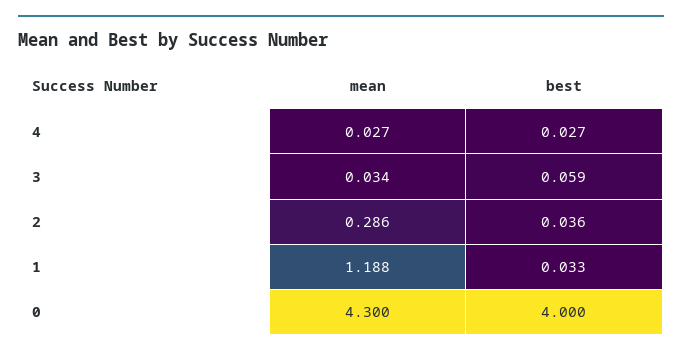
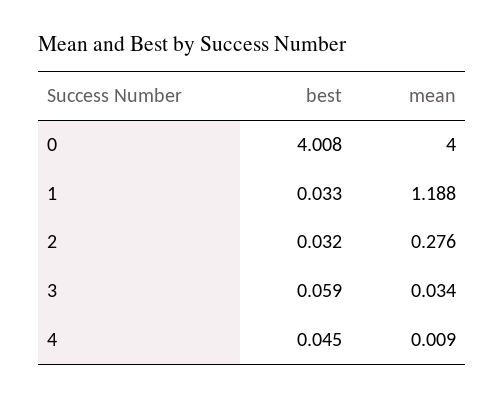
  {
    "mean": {
-     "4": 0.027,
+     "4": 0.009,
      "3": 0.034,
-     "2": 0.286,
+     "2": 0.276,
      "1": 1.188,
-     "0": 4.3
+     "0": 4
    },
    "best": {
-     "4": 0.027,
+     "4": 0.045,
      "3": 0.059,
-     "2": 0.036,
+     "2": 0.032,
      "1": 0.033,
-     "0": 4
+     "0": 4.008
    }
  }

